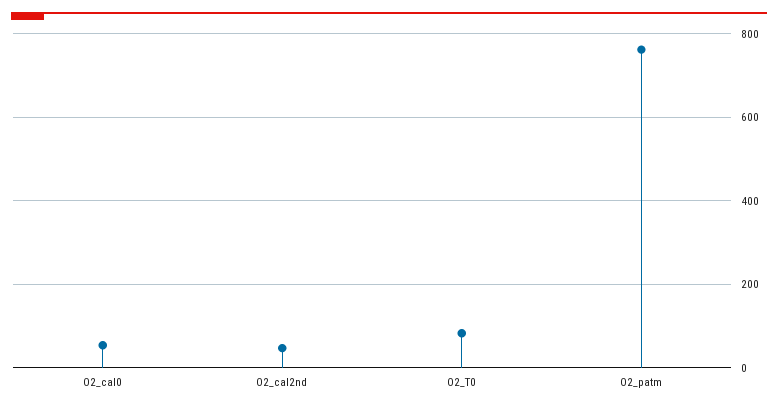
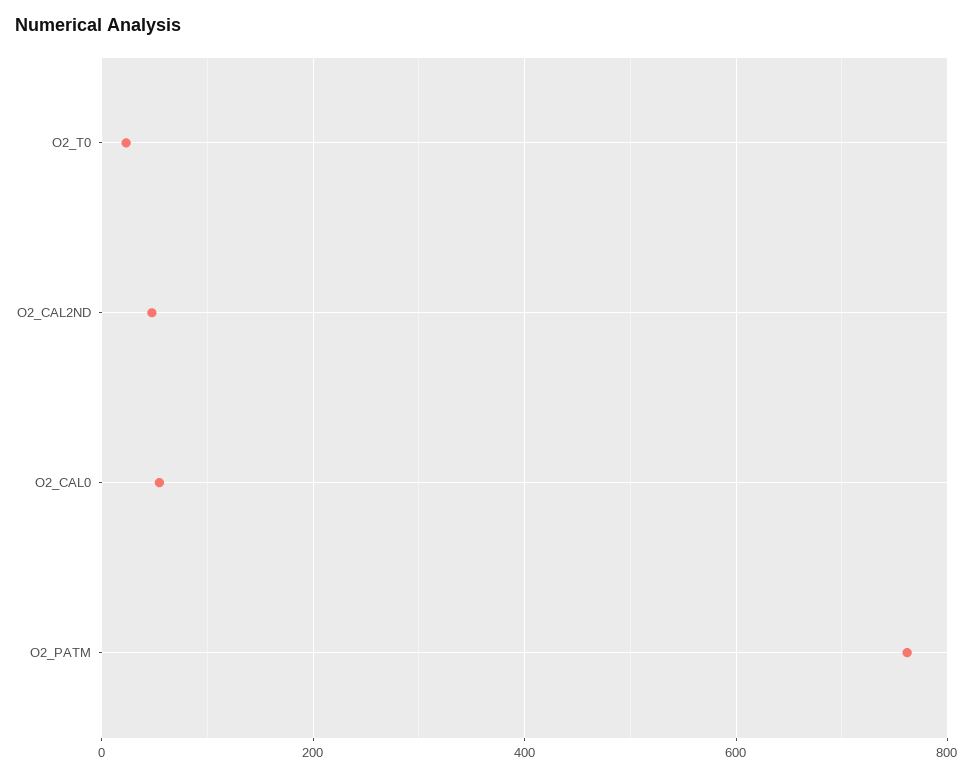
  {
    "O2_cal0": 60,
    "O2_cal2nd": 40,
-   "O2_T0": 80,
+   "O2_T0": 20,
    "O2_patm": 760
  }

